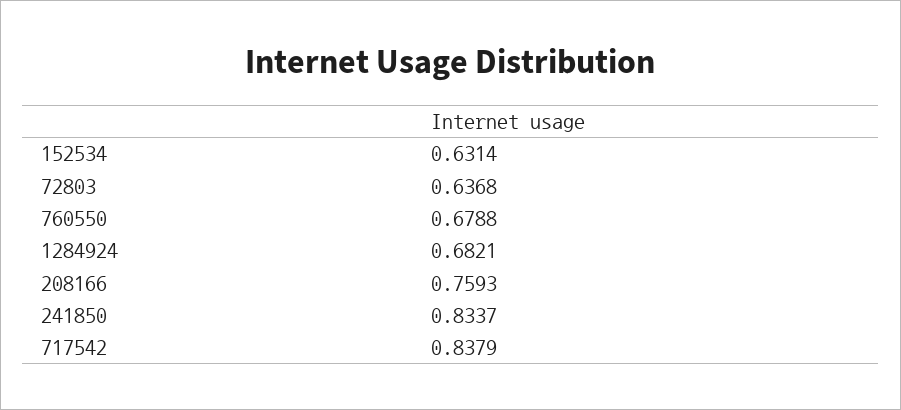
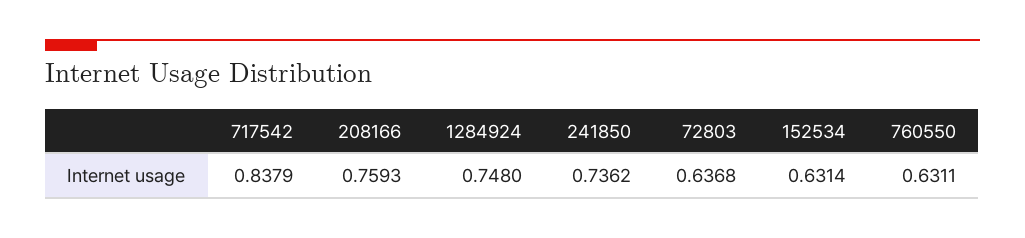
  {
    "152534": 0.6314,
    "72803": 0.6368,
-   "760550": 0.6788,
+   "760550": 0.6311,
-   "1284924": 0.6821,
+   "1284924": 0.748,
    "208166": 0.7593,
-   "241850": 0.8337,
+   "241850": 0.7362,
    "717542": 0.8379
  }

